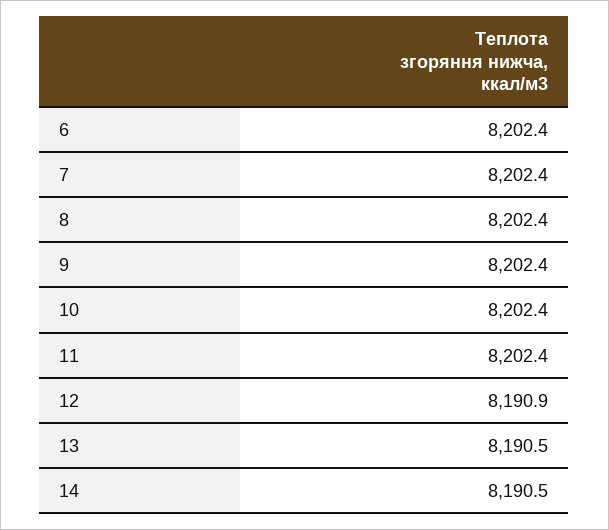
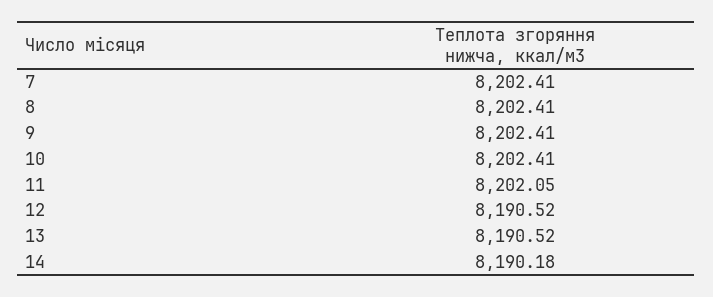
  {
-   "6": 8202.4,
    "7": 8202.41,
    "8": 8202.41,
    "9": 8202.41,
    "10": 8202.41,
-   "11": 8202.4,
+   "11": 8202.05,
-   "12": 8190.9,
+   "12": 8190.52,
    "13": 8190.52,
-   "14": 8190.5
+   "14": 8190.18
  }

